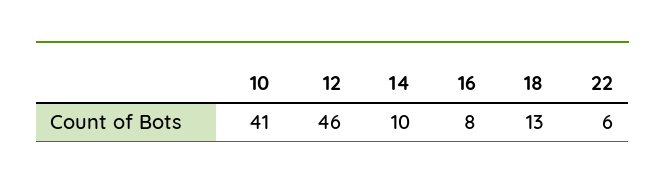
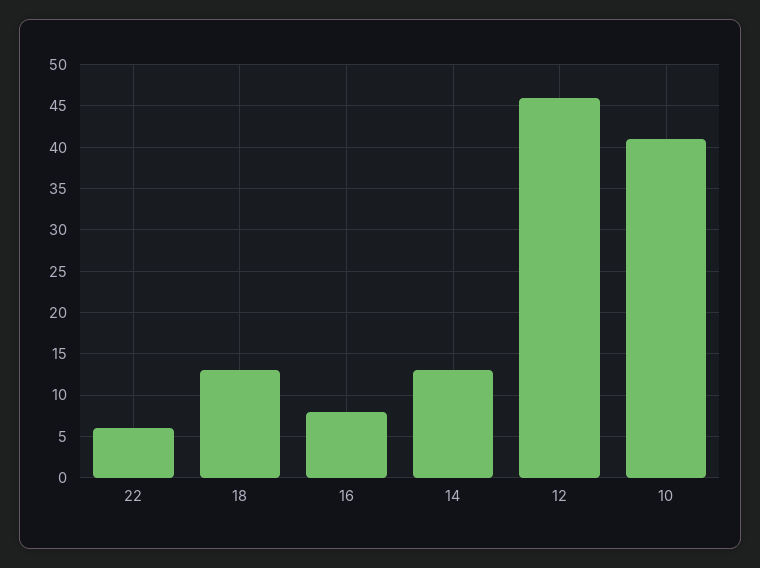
  {
    "10": 41,
    "12": 46,
-   "14": 10,
+   "14": 13,
    "16": 8,
    "18": 13,
    "22": 6
  }

